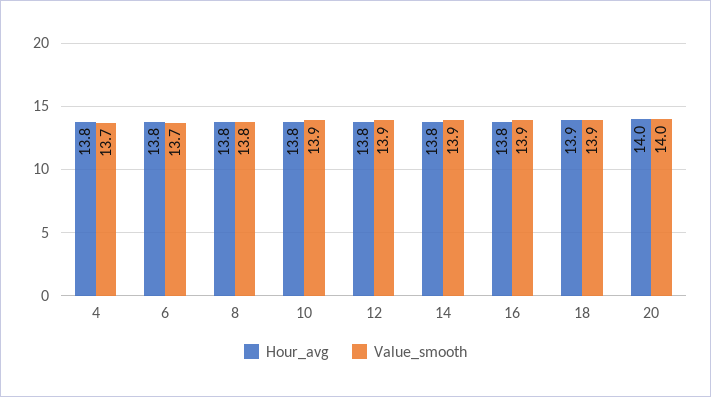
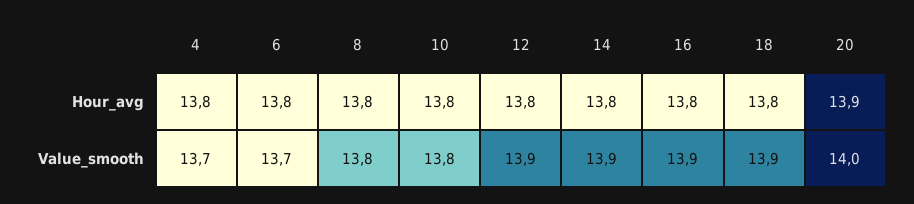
  {
    "Hour_avg": {
      "4": 13.8,
      "6": 13.8,
      "8": 13.8,
      "10": 13.8,
      "12": 13.8,
      "14": 13.8,
      "16": 13.8,
-     "18": 13.9,
+     "18": 13.8,
-     "20": 14
+     "20": 13.9
    },
    "Value_smooth": {
      "4": 13.7,
      "6": 13.7,
      "8": 13.8,
-     "10": 13.9,
+     "10": 13.8,
      "12": 13.9,
      "14": 13.9,
      "16": 13.9,
      "18": 13.9,
      "20": 14
    }
  }

